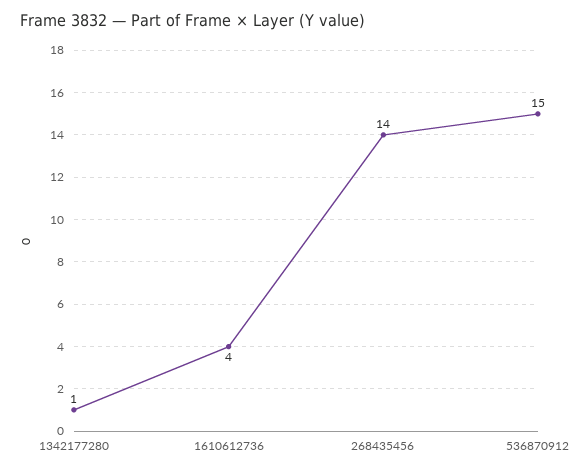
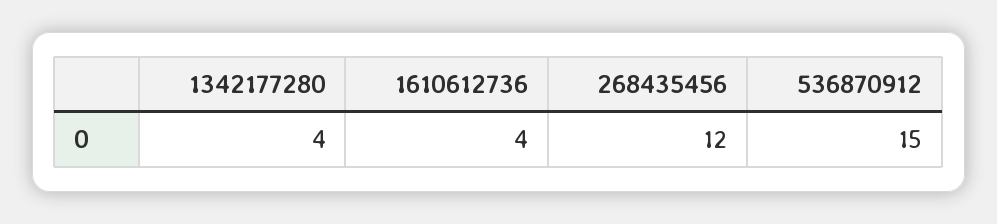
  {
-   "1342177280": 1,
+   "1342177280": 4,
    "1610612736": 4,
-   "268435456": 14,
+   "268435456": 12,
    "536870912": 15
  }

